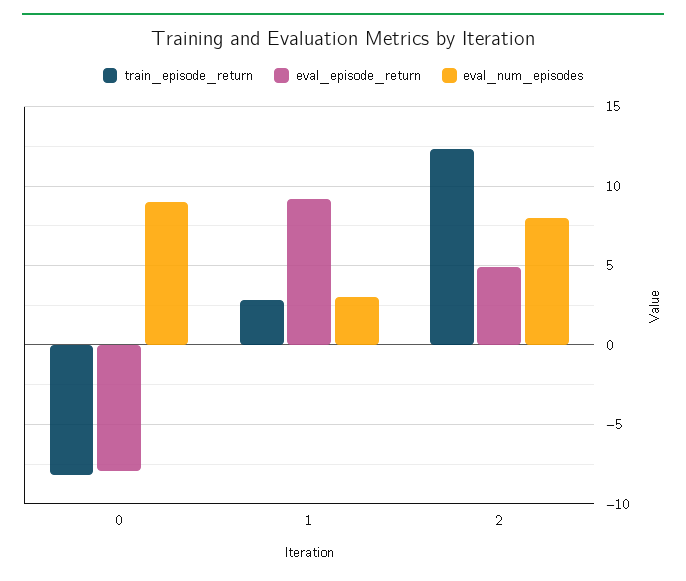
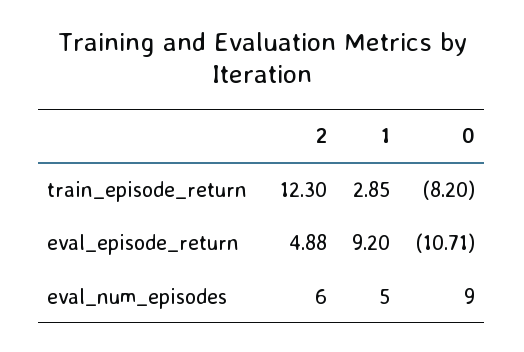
  {
    "train_episode_return": {
      "0": -8.2,
      "1": 2.85,
      "2": 12.3
    },
    "eval_episode_return": {
-     "0": -8,
+     "0": -10.71,
      "1": 9.2,
      "2": 4.88
    },
    "eval_num_episodes": {
      "0": 9,
-     "1": 3,
+     "1": 5,
-     "2": 8
+     "2": 6
    }
  }

